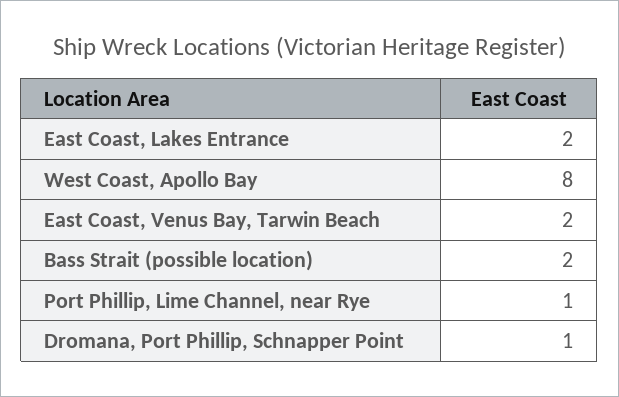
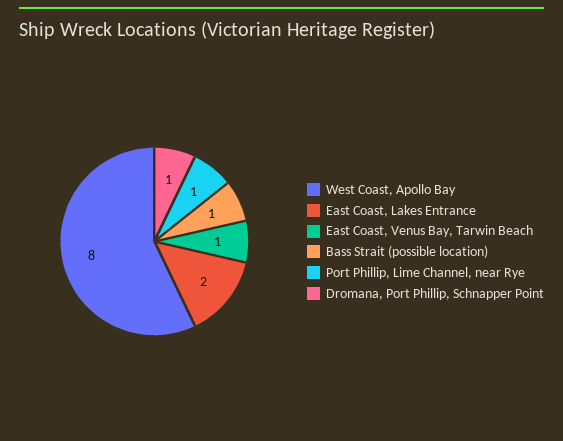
  {
    "East Coast, Lakes Entrance": 2,
    "West Coast, Apollo Bay": 8,
-   "East Coast, Venus Bay, Tarwin Beach": 2,
+   "East Coast, Venus Bay, Tarwin Beach": 1,
-   "Bass Strait (possible location)": 2,
+   "Bass Strait (possible location)": 1,
    "Port Phillip, Lime Channel, near Rye": 1,
    "Dromana, Port Phillip, Schnapper Point": 1
  }

